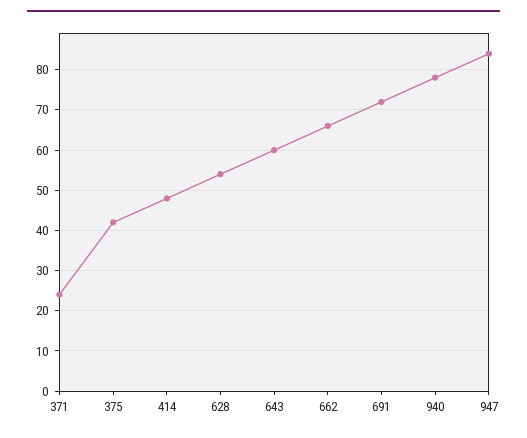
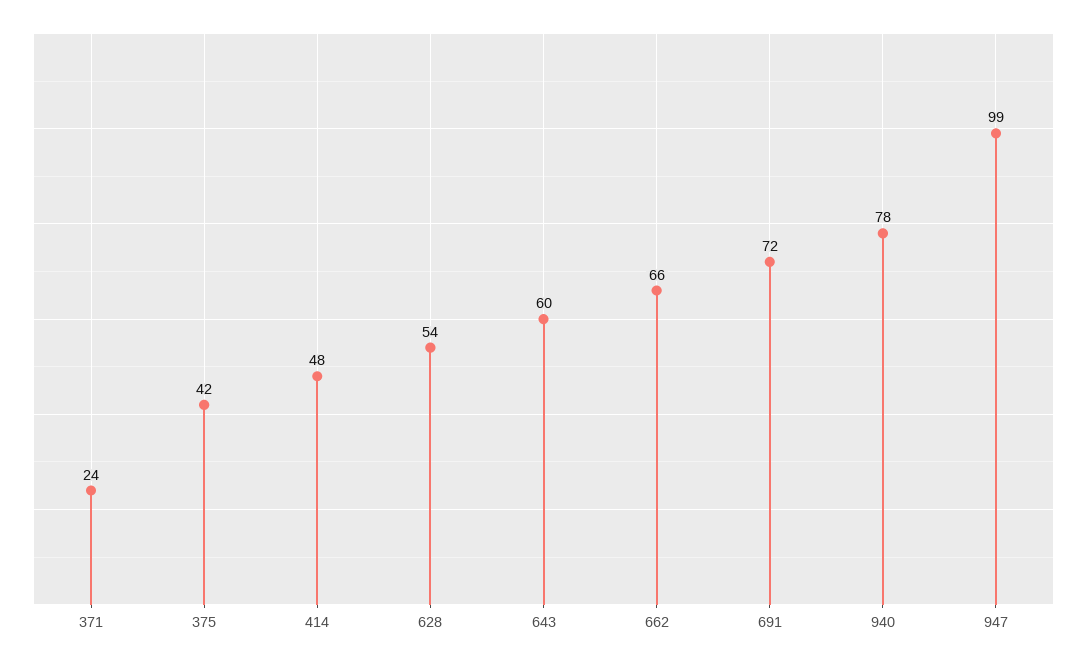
  {
    "371": 24,
    "375": 42,
    "414": 48,
    "628": 54,
    "643": 60,
    "662": 66,
    "691": 72,
    "940": 78,
-   "947": 85
+   "947": 99
  }

